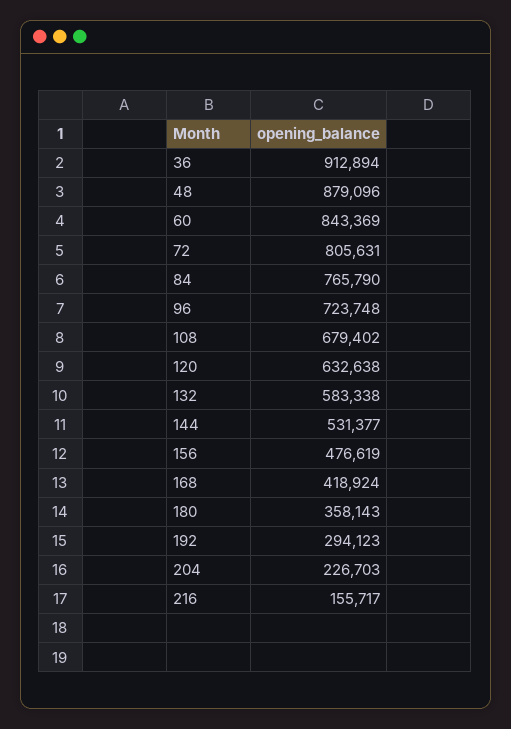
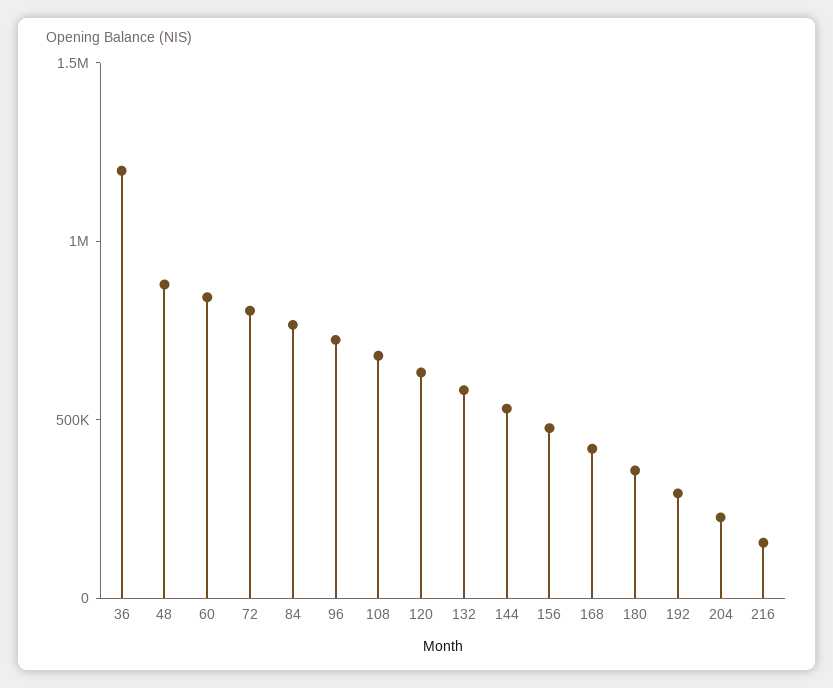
  {
-   "36": 912894,
+   "36": 1200000,
    "48": 879096,
    "60": 843369,
    "72": 805631,
    "84": 765790,
    "96": 723748,
    "108": 679402,
    "120": 632638,
    "132": 583338,
    "144": 531377,
    "156": 476619,
    "168": 418924,
    "180": 358143,
    "192": 294123,
    "204": 226703,
    "216": 155717
  }

